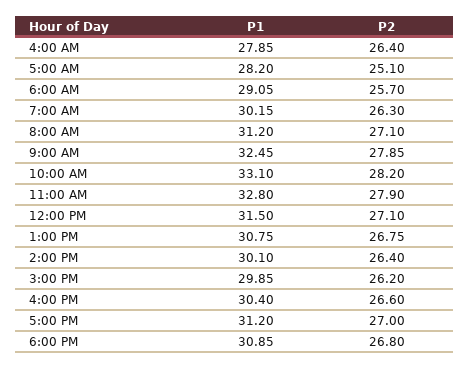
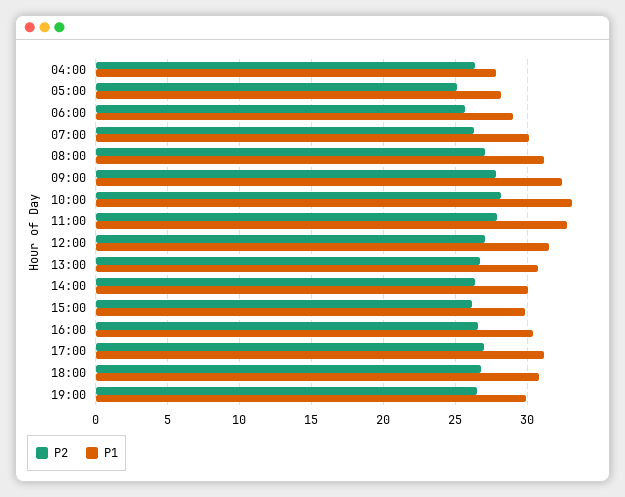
  {
    "P1": {
      "4:00 AM": 27.85,
      "5:00 AM": 28.2,
      "6:00 AM": 29.05,
      "7:00 AM": 30.15,
      "8:00 AM": 31.2,
      "9:00 AM": 32.45,
      "10:00 AM": 33.1,
      "11:00 AM": 32.8,
      "12:00 PM": 31.5,
      "1:00 PM": 30.75,
      "2:00 PM": 30.1,
      "3:00 PM": 29.85,
      "4:00 PM": 30.4,
      "5:00 PM": 31.2,
-     "6:00 PM": 30.85
+     "6:00 PM": 30.85,
+     "19:00": 30
    },
    "P2": {
      "4:00 AM": 26.4,
      "5:00 AM": 25.1,
      "6:00 AM": 25.7,
      "7:00 AM": 26.3,
      "8:00 AM": 27.1,
      "9:00 AM": 27.85,
      "10:00 AM": 28.2,
      "11:00 AM": 27.9,
      "12:00 PM": 27.1,
      "1:00 PM": 26.75,
      "2:00 PM": 26.4,
      "3:00 PM": 26.2,
      "4:00 PM": 26.6,
      "5:00 PM": 27,
-     "6:00 PM": 26.8
+     "6:00 PM": 26.8,
+     "19:00": 26.5
    }
  }

